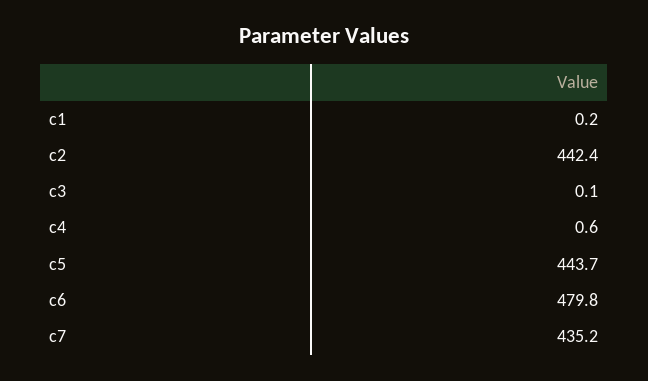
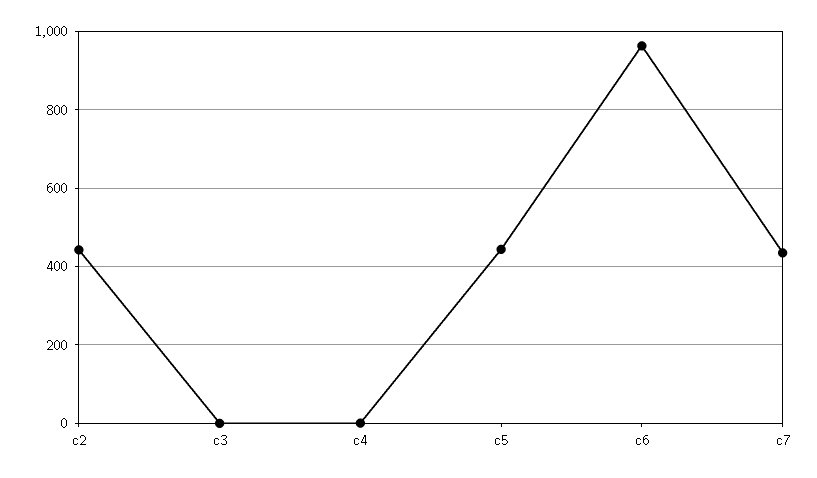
  {
-   "c1": 0.2,
    "c2": 442.4,
    "c3": 0.1,
    "c4": 0.6,
    "c5": 443.7,
-   "c6": 479.8,
+   "c6": 960,
    "c7": 435.2
  }

